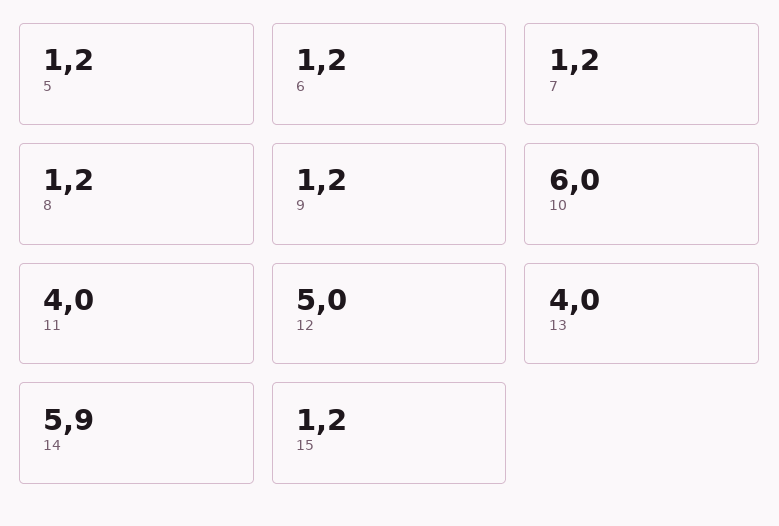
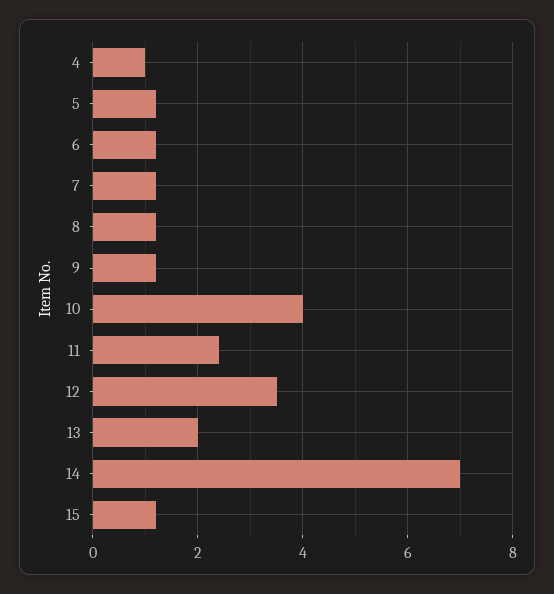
  {
    "5": 1.2,
    "6": 1.2,
    "7": 1.2,
    "8": 1.2,
    "9": 1.2,
-   "10": 6,
+   "10": 4,
-   "11": 4,
+   "11": 2.5,
-   "12": 5,
+   "12": 3.5,
-   "13": 4,
+   "13": 2,
-   "14": 5.9,
+   "14": 7,
-   "15": 1.2
+   "15": 1.2,
+   "4": 1
  }

